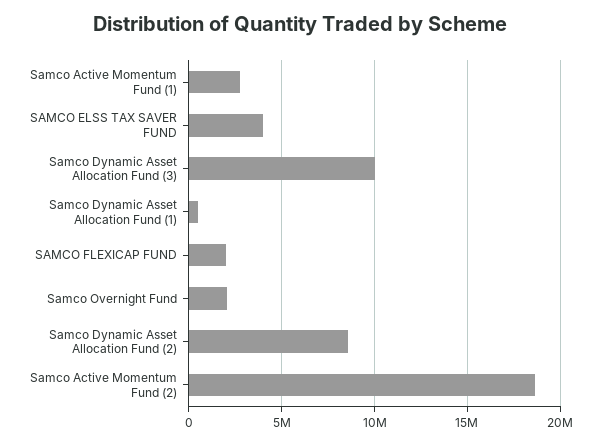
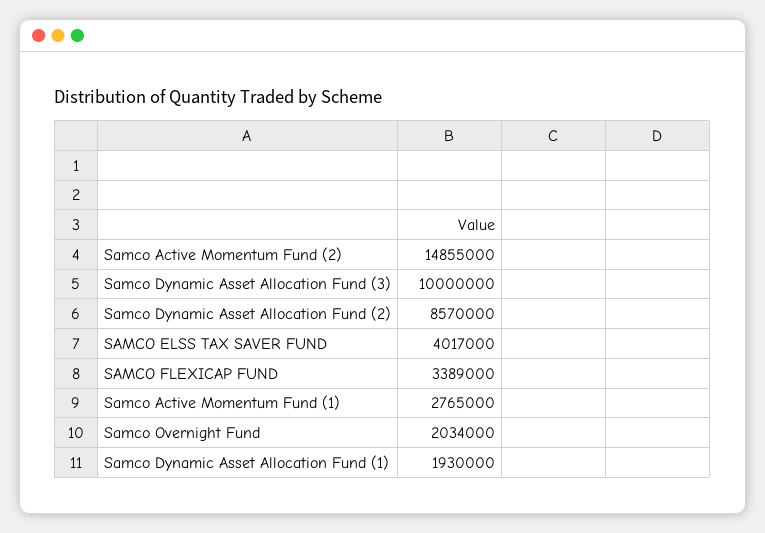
  {
    "Samco Active Momentum Fund (1)": 2765000,
    "SAMCO ELSS TAX SAVER FUND": 4017000,
    "Samco Dynamic Asset Allocation Fund (3)": 10000000,
-   "Samco Dynamic Asset Allocation Fund (1)": 500000,
+   "Samco Dynamic Asset Allocation Fund (1)": 1930000,
-   "SAMCO FLEXICAP FUND": 2000000,
+   "SAMCO FLEXICAP FUND": 3389000,
    "Samco Overnight Fund": 2034000,
    "Samco Dynamic Asset Allocation Fund (2)": 8570000,
-   "Samco Active Momentum Fund (2)": 18500000
+   "Samco Active Momentum Fund (2)": 14855000
  }

